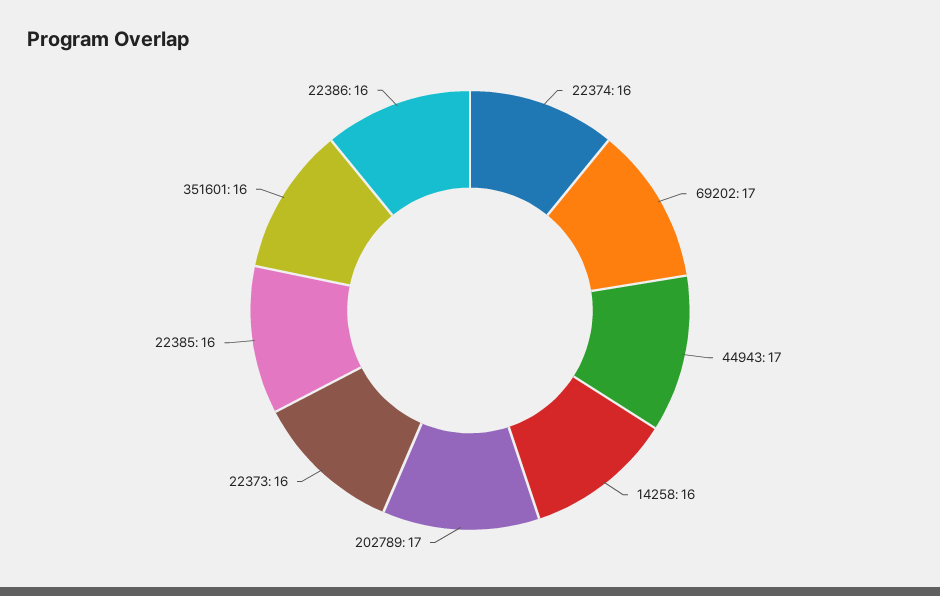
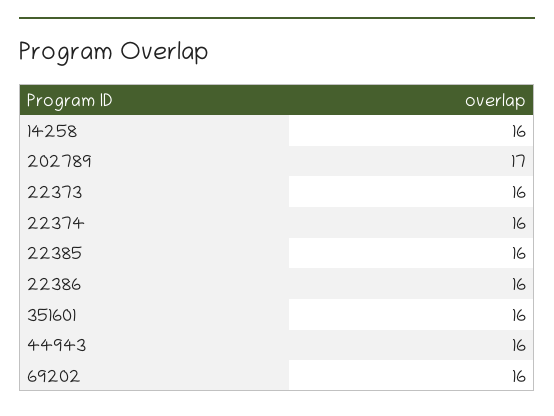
  {
    "22374": 16,
-   "69202": 17,
+   "69202": 16,
-   "44943": 17,
+   "44943": 16,
    "14258": 16,
    "202789": 17,
    "22373": 16,
    "22385": 16,
    "351601": 16,
    "22386": 16
  }

